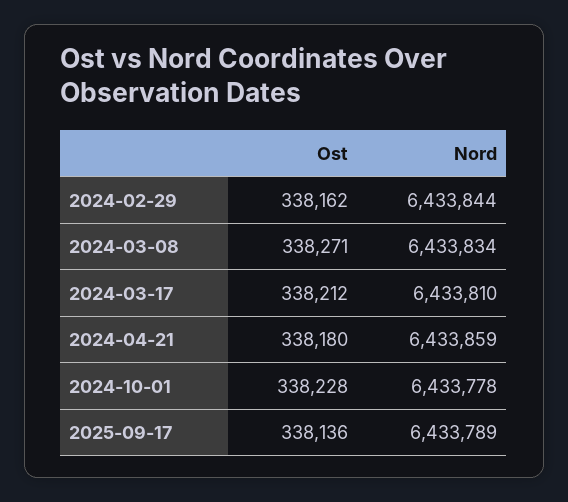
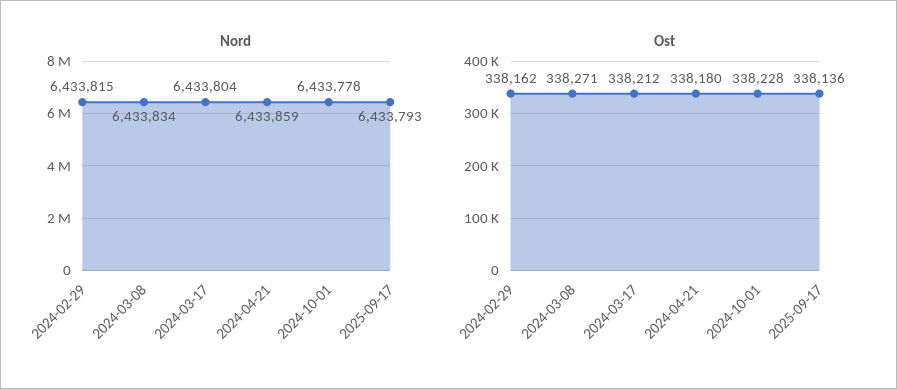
  {
    "Ost": {
      "2024-02-29": 338162,
      "2024-03-08": 338271,
      "2024-03-17": 338212,
      "2024-04-21": 338180,
      "2024-10-01": 338228,
      "2025-09-17": 338136
    },
    "Nord": {
-     "2024-02-29": 6433844,
+     "2024-02-29": 6433815,
      "2024-03-08": 6433834,
-     "2024-03-17": 6433810,
+     "2024-03-17": 6433804,
      "2024-04-21": 6433859,
      "2024-10-01": 6433778,
-     "2025-09-17": 6433789
+     "2025-09-17": 6433793
    }
  }

